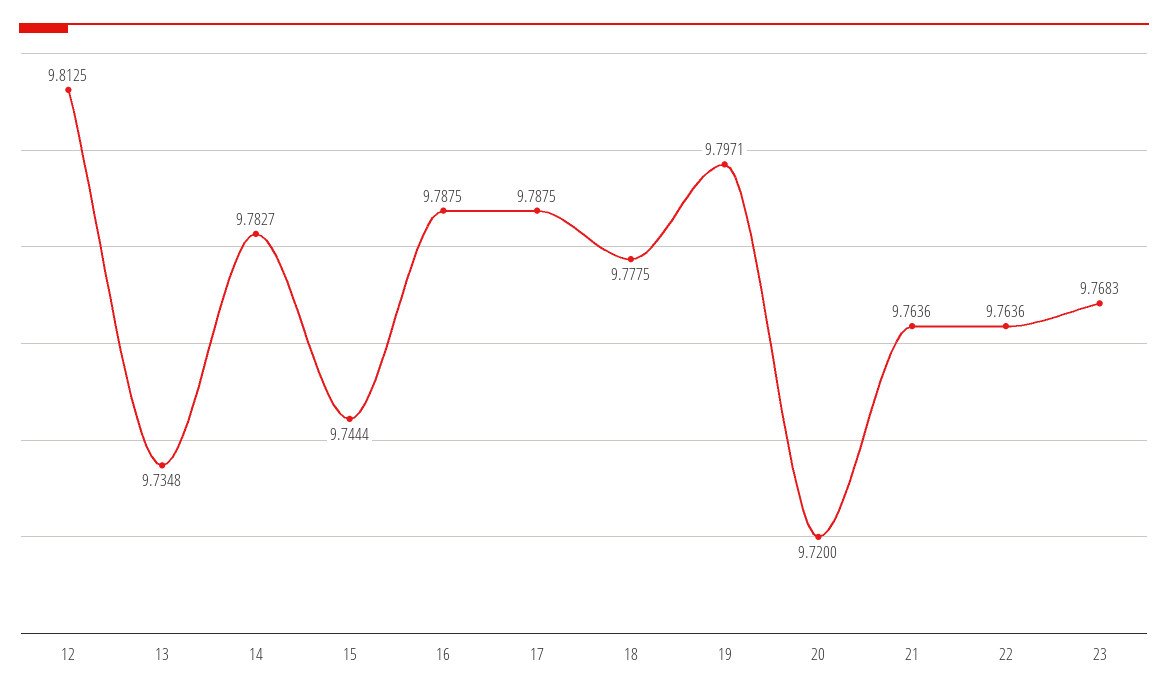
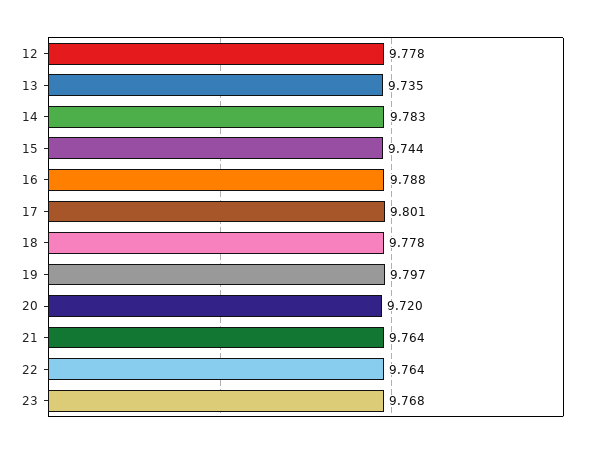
  {
-   "12": 9.8125,
+   "12": 9.778,
    "13": 9.7348,
    "14": 9.7827,
    "15": 9.7444,
    "16": 9.7875,
-   "17": 9.7875,
+   "17": 9.801,
    "18": 9.7775,
    "19": 9.7971,
    "20": 9.72,
    "21": 9.7636,
    "22": 9.7636,
    "23": 9.7683
  }

